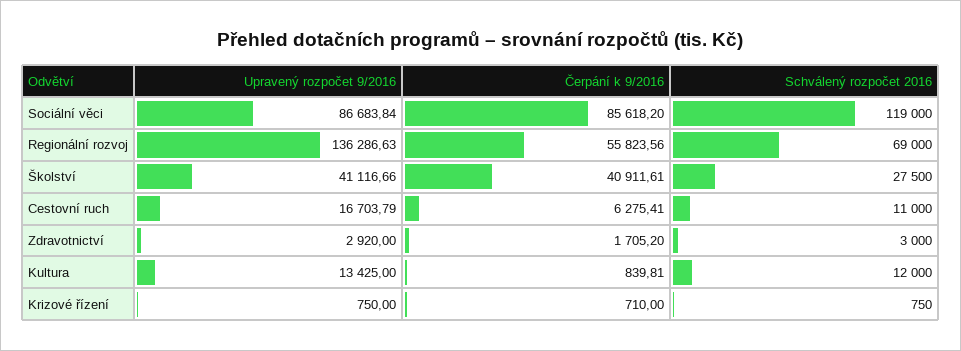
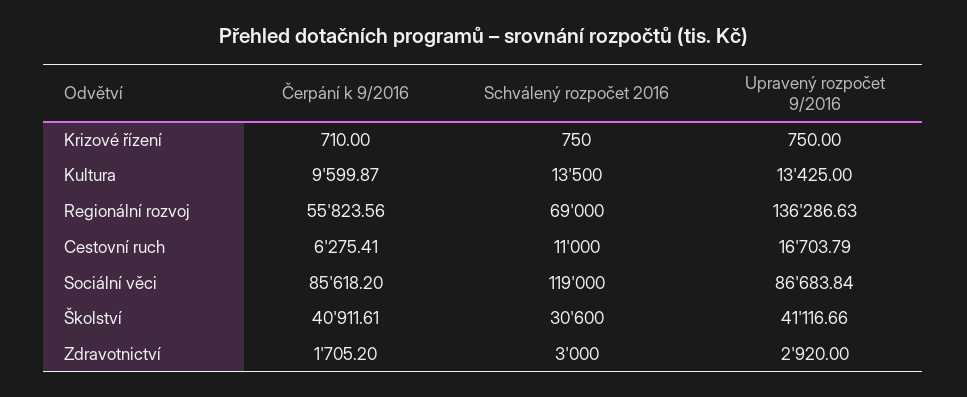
  {
    "Upravený rozpočet 9/2016": {
      "Sociální věci": 86683.84,
      "Regionální rozvoj": 136286.63,
      "Školství": 41116.66,
      "Cestovní ruch": 16703.79,
      "Zdravotnictví": 2920,
      "Kultura": 13425,
      "Krizové řízení": 750
    },
    "Čerpání k 9/2016": {
      "Sociální věci": 85618.2,
      "Regionální rozvoj": 55823.56,
      "Školství": 40911.61,
      "Cestovní ruch": 6275.41,
      "Zdravotnictví": 1705.2,
-     "Kultura": 839.81,
+     "Kultura": 9599.87,
      "Krizové řízení": 710
    },
    "Schválený rozpočet 2016": {
      "Sociální věci": 119000,
      "Regionální rozvoj": 69000,
-     "Školství": 27500,
+     "Školství": 30600,
      "Cestovní ruch": 11000,
      "Zdravotnictví": 3000,
-     "Kultura": 12000,
+     "Kultura": 13500,
      "Krizové řízení": 750
    }
  }

